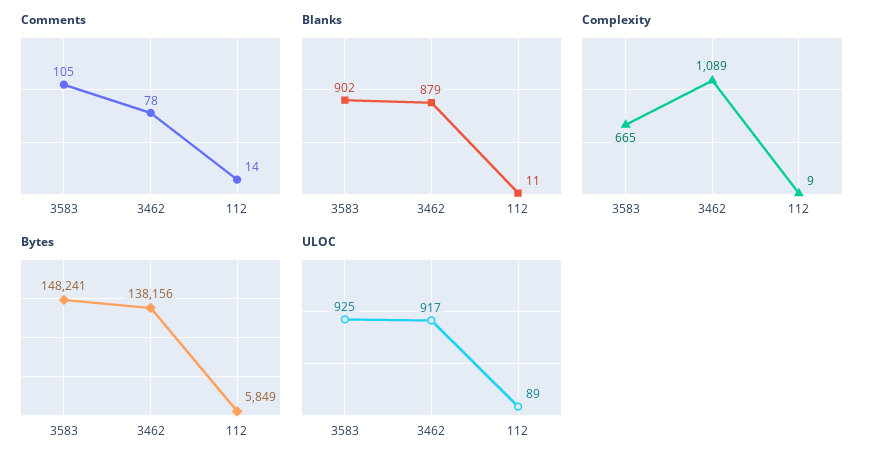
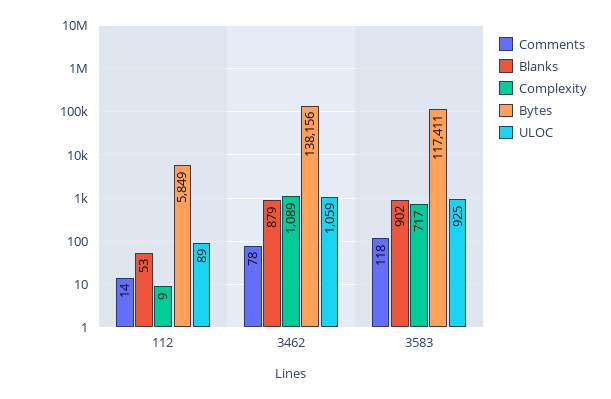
  {
    "Comments": {
-     "3583": 105,
+     "3583": 118,
      "3462": 78,
      "112": 14
    },
    "Blanks": {
      "3583": 902,
      "3462": 879,
-     "112": 11
+     "112": 53
    },
    "Complexity": {
-     "3583": 665,
+     "3583": 717,
      "3462": 1089,
      "112": 9
    },
    "Bytes": {
-     "3583": 148241,
+     "3583": 117411,
      "3462": 138156,
      "112": 5849
    },
    "ULOC": {
      "3583": 925,
-     "3462": 917,
+     "3462": 1059,
      "112": 89
    }
  }

